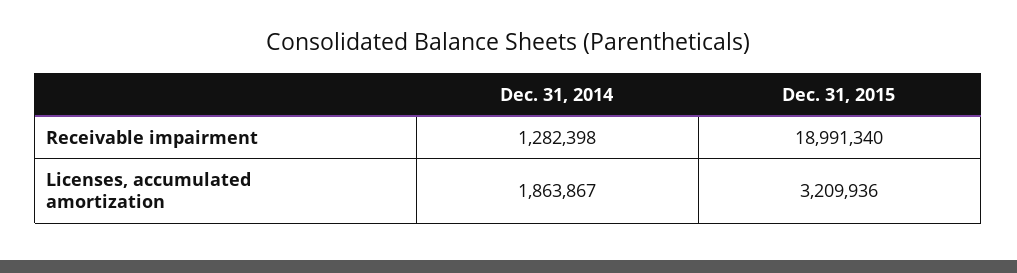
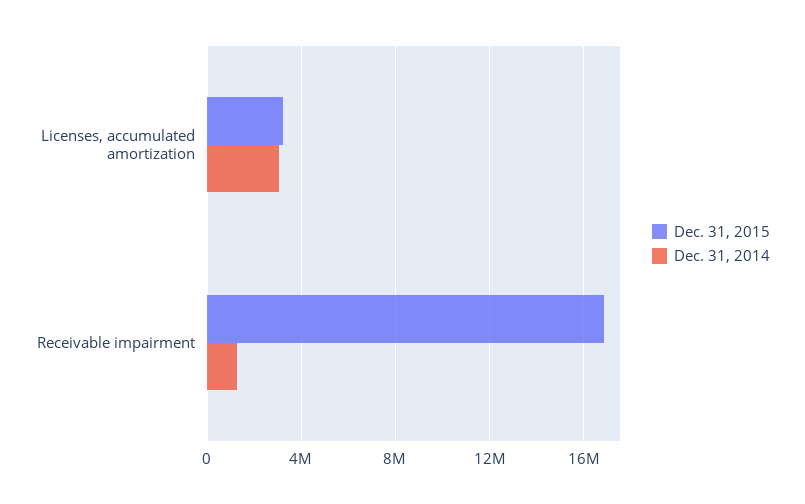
  {
    "Dec. 31, 2014": {
      "Receivable impairment": 1282398,
-     "Licenses, accumulated amortization": 1863867
+     "Licenses, accumulated amortization": 3000000
    },
    "Dec. 31, 2015": {
-     "Receivable impairment": 18991340,
+     "Receivable impairment": 17000000,
      "Licenses, accumulated amortization": 3209936
    }
  }

